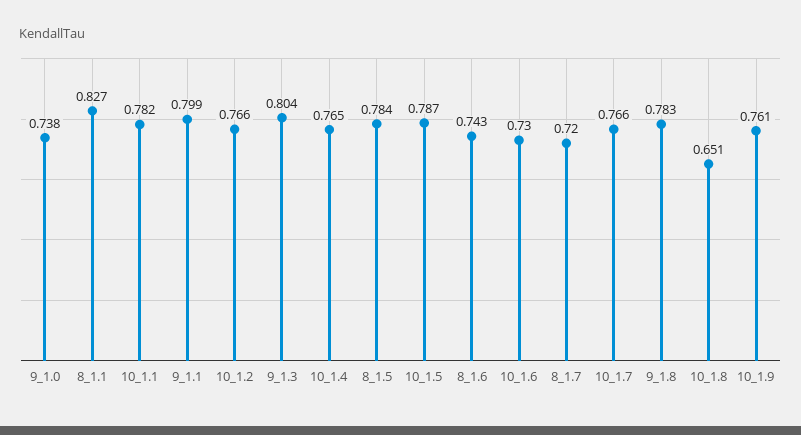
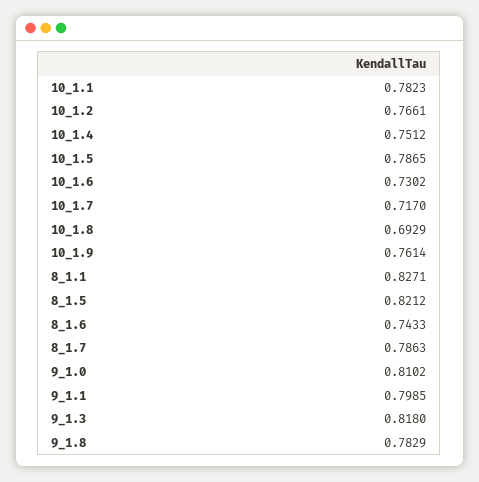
  {
-   "9_1.0": 0.738,
+   "9_1.0": 0.8102,
    "8_1.1": 0.8271,
    "10_1.1": 0.7823,
    "9_1.1": 0.7985,
    "10_1.2": 0.7661,
-   "9_1.3": 0.804,
+   "9_1.3": 0.818,
-   "10_1.4": 0.765,
+   "10_1.4": 0.7512,
-   "8_1.5": 0.784,
+   "8_1.5": 0.8212,
    "10_1.5": 0.7865,
    "8_1.6": 0.7433,
    "10_1.6": 0.7302,
-   "8_1.7": 0.72,
+   "8_1.7": 0.7863,
-   "10_1.7": 0.766,
+   "10_1.7": 0.717,
    "9_1.8": 0.7829,
-   "10_1.8": 0.651,
+   "10_1.8": 0.6929,
    "10_1.9": 0.7614
  }

